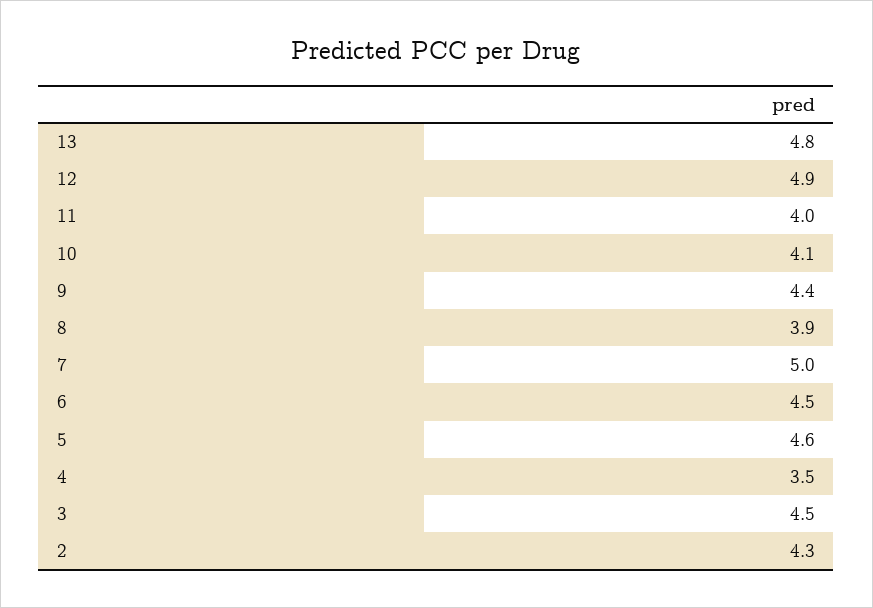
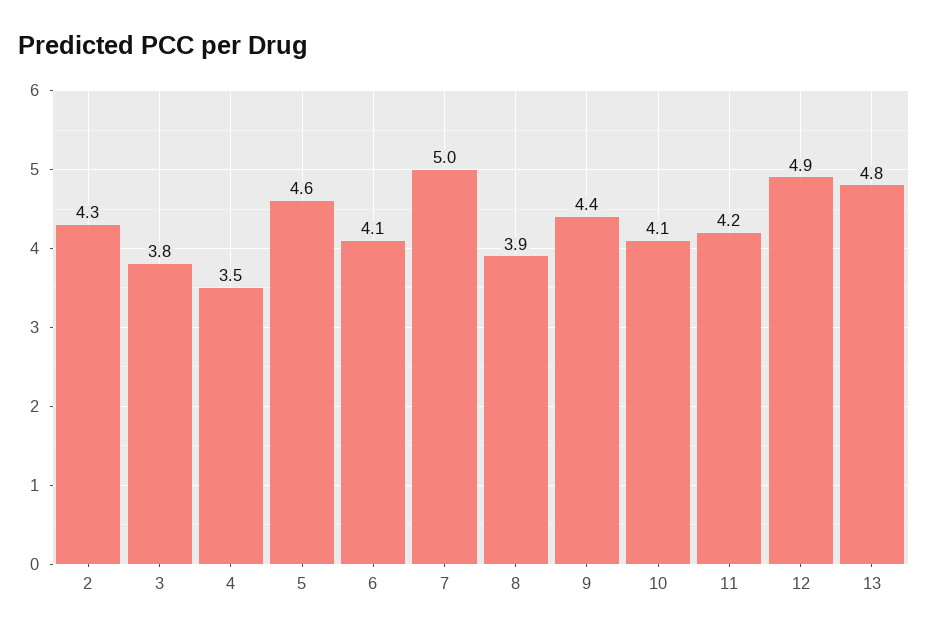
  {
    "13": 4.8,
    "12": 4.9,
-   "11": 4,
+   "11": 4.2,
    "10": 4.1,
    "9": 4.4,
    "8": 3.9,
    "7": 5,
-   "6": 4.5,
+   "6": 4.1,
    "5": 4.6,
    "4": 3.5,
-   "3": 4.5,
+   "3": 3.8,
    "2": 4.3
  }

